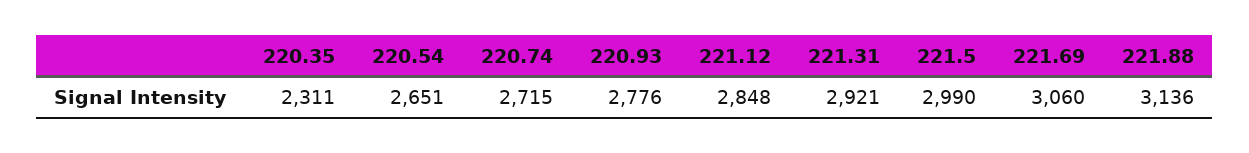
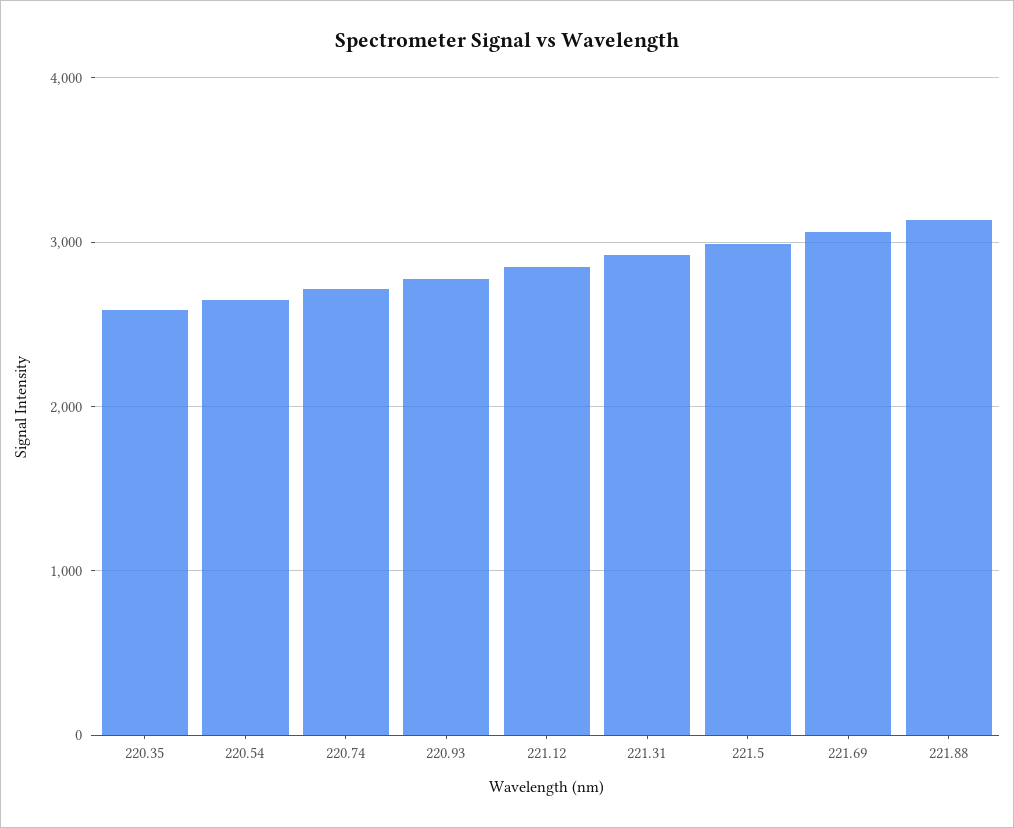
  {
-   "220.35": 2311,
+   "220.35": 2600,
    "220.54": 2651,
    "220.74": 2715,
    "220.93": 2776,
    "221.12": 2848,
    "221.31": 2921,
    "221.5": 2990,
    "221.69": 3060,
    "221.88": 3136
  }

